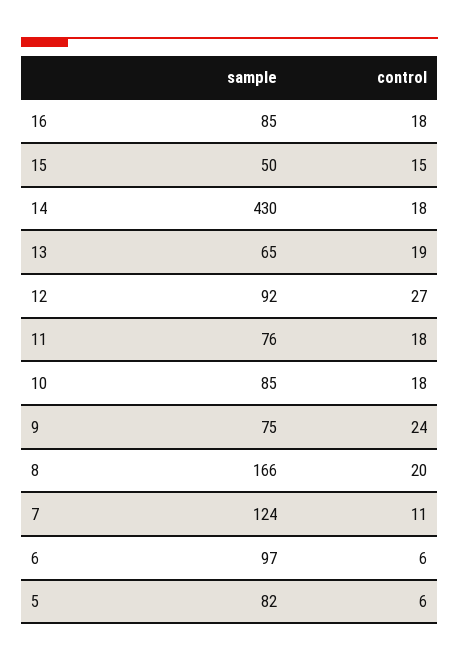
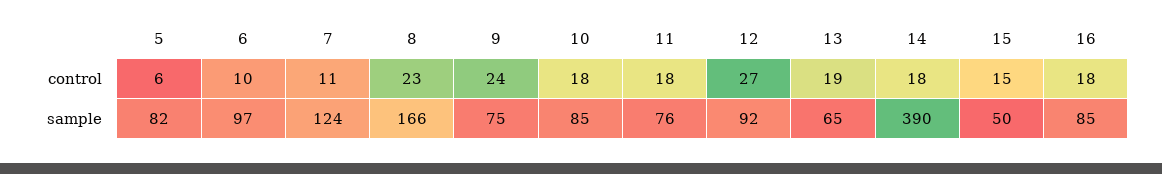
  {
    "sample": {
      "16": 85,
      "15": 50,
-     "14": 430,
+     "14": 390,
      "13": 65,
      "12": 92,
      "11": 76,
      "10": 85,
      "9": 75,
      "8": 166,
      "7": 124,
      "6": 97,
      "5": 82
    },
    "control": {
      "16": 18,
      "15": 15,
      "14": 18,
      "13": 19,
      "12": 27,
      "11": 18,
      "10": 18,
      "9": 24,
-     "8": 20,
+     "8": 23,
      "7": 11,
-     "6": 6,
+     "6": 10,
      "5": 6
    }
  }

